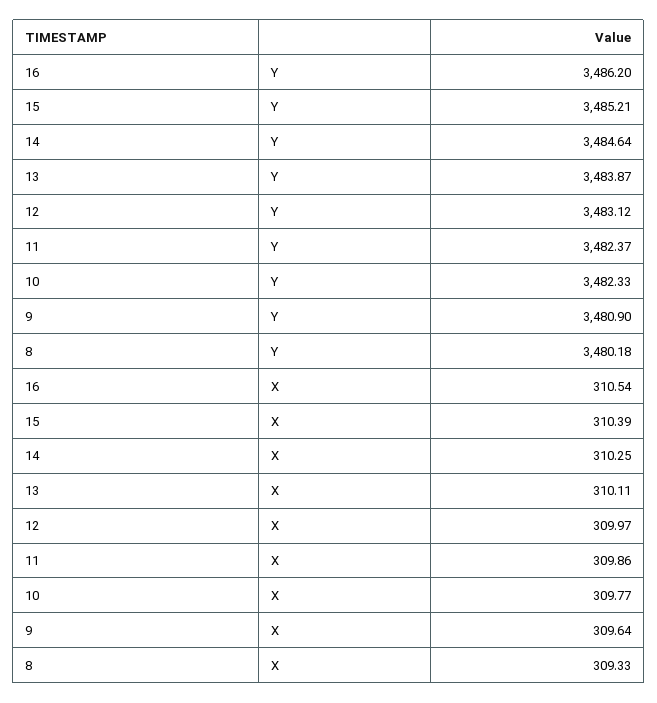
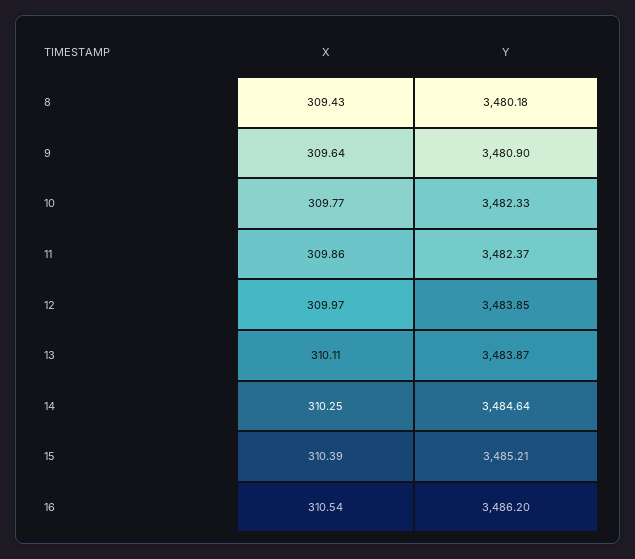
  {
    "16": {
      "Y": 3486.2,
      "X": 310.54
    },
    "15": {
      "Y": 3485.21,
      "X": 310.39
    },
    "14": {
      "Y": 3484.64,
      "X": 310.25
    },
    "13": {
      "Y": 3483.87,
      "X": 310.11
    },
    "12": {
-     "Y": 3483.12,
+     "Y": 3483.85,
      "X": 309.97
    },
    "11": {
      "Y": 3482.37,
      "X": 309.86
    },
    "10": {
      "Y": 3482.33,
      "X": 309.77
    },
    "9": {
      "Y": 3480.9,
      "X": 309.64
    },
    "8": {
      "Y": 3480.18,
-     "X": 309.33
+     "X": 309.43
    }
  }

